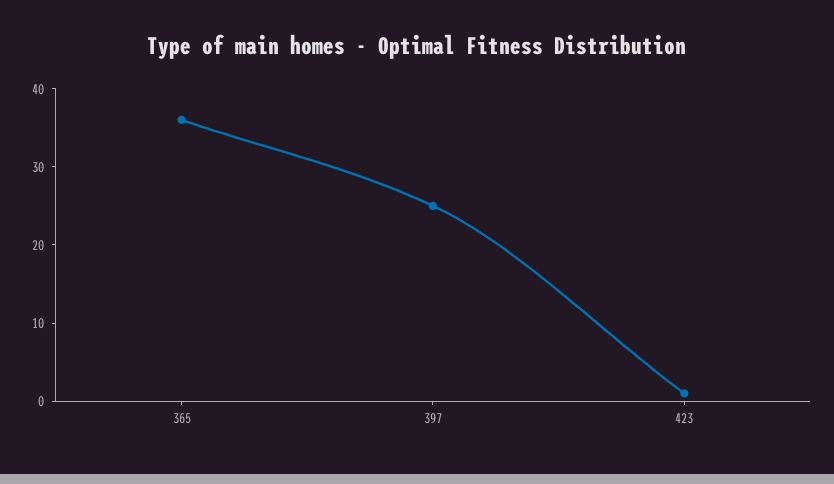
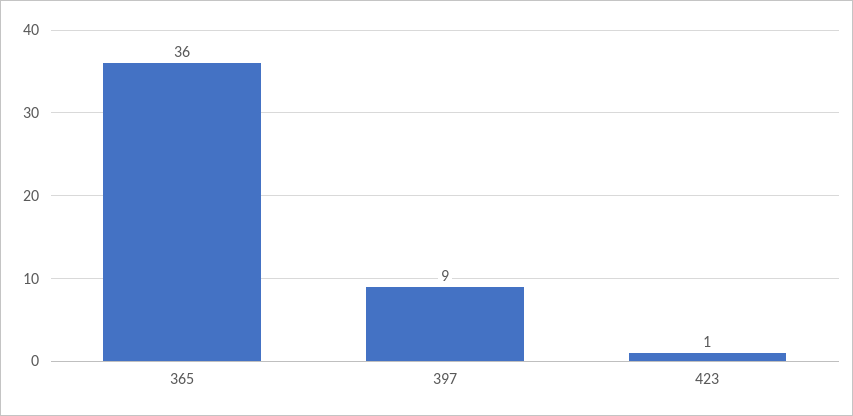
  {
    "365": 36,
-   "397": 25,
+   "397": 9,
    "423": 1
  }

